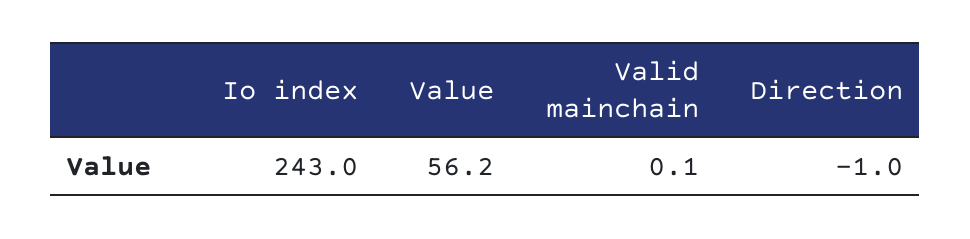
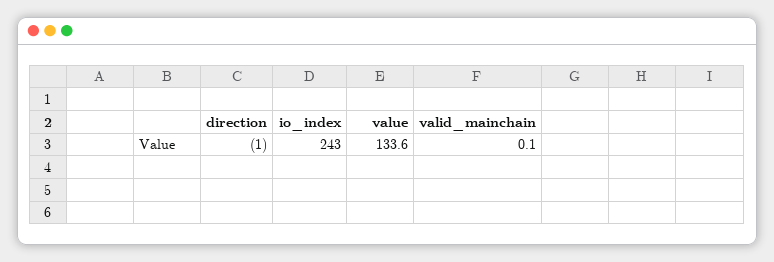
  {
    "Io index": 243,
-   "Value": 56.2,
+   "Value": 133.6,
    "Valid mainchain": 0.1,
    "Direction": -1
  }

